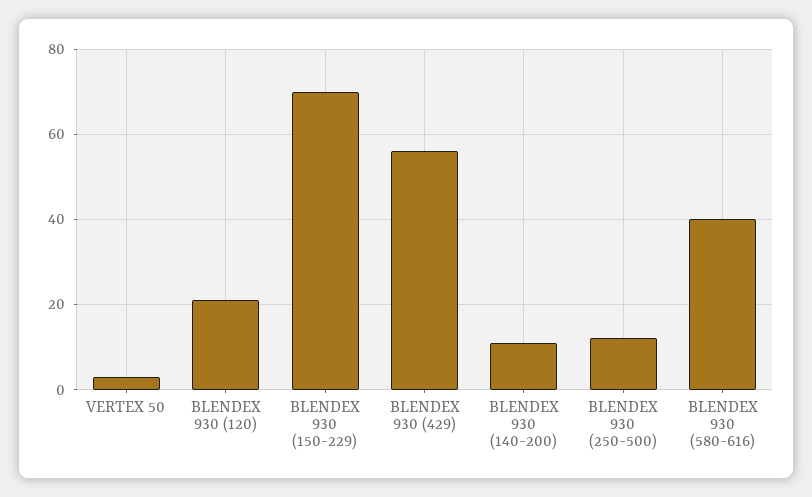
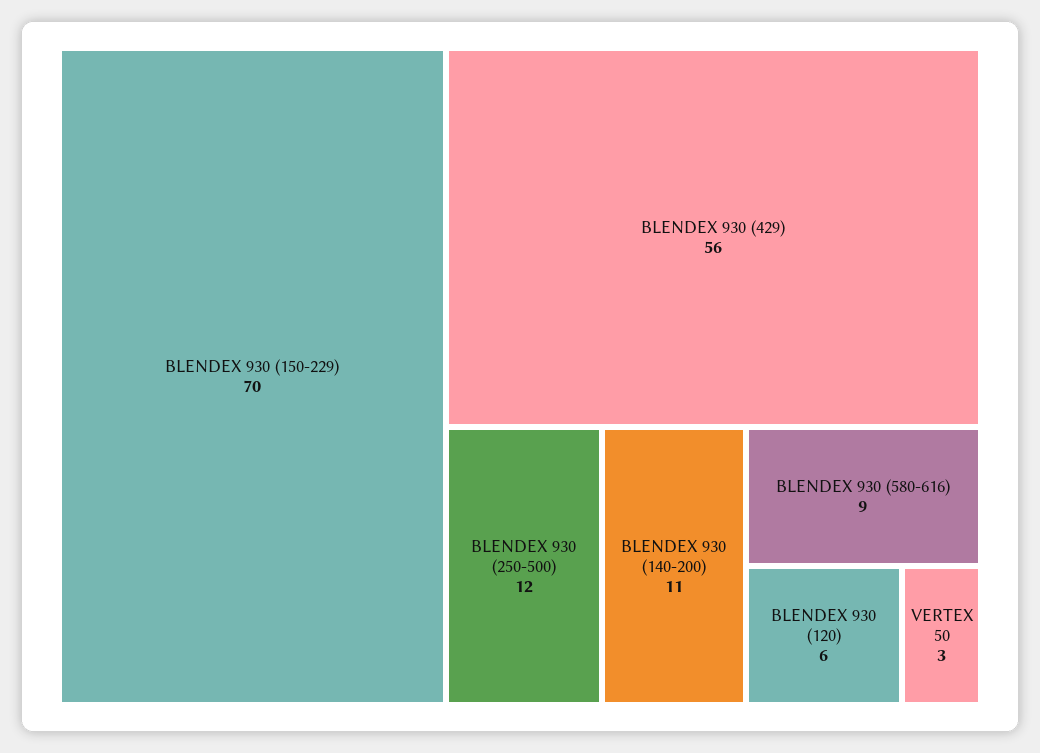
  {
    "VERTEX 50": 3,
-   "BLENDEX 930 (120)": 20,
+   "BLENDEX 930 (120)": 6,
    "BLENDEX 930 (150-229)": 70,
    "BLENDEX 930 (429)": 56,
    "BLENDEX 930 (140-200)": 11,
    "BLENDEX 930 (250-500)": 12,
-   "BLENDEX 930 (580-616)": 40
+   "BLENDEX 930 (580-616)": 9
  }

